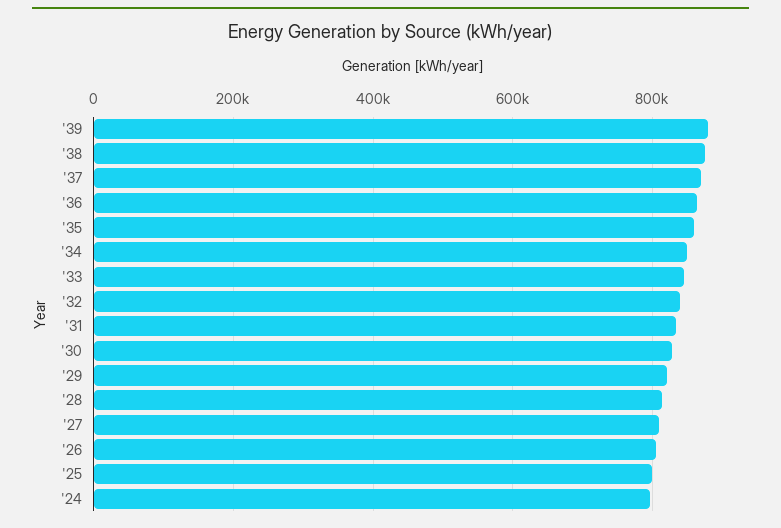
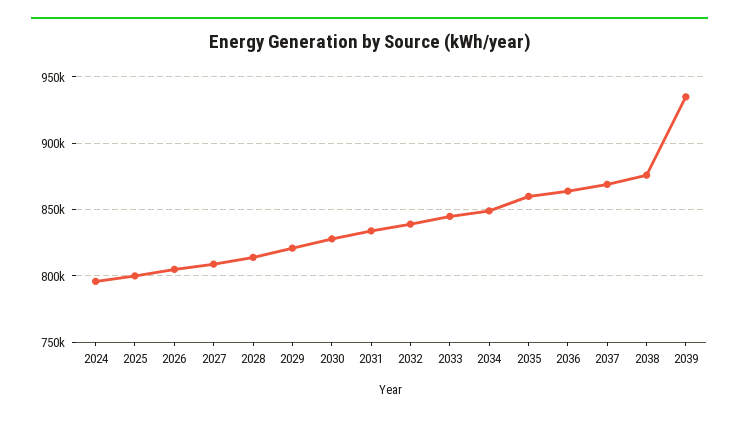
  {
-   "'39": 880000,
+   "'39": 935000,
    "'38": 875000,
    "'37": 870000,
    "'36": 865000,
    "'35": 860000,
    "'34": 850000,
    "'33": 845000,
    "'32": 840000,
    "'31": 835000,
    "'30": 830000,
    "'29": 820000,
    "'28": 815000,
    "'27": 810000,
    "'26": 805000,
    "'25": 800000,
    "'24": 795000
  }

